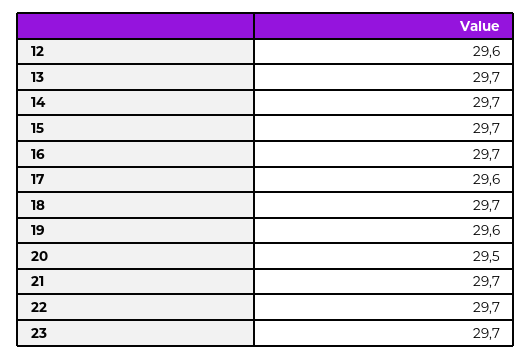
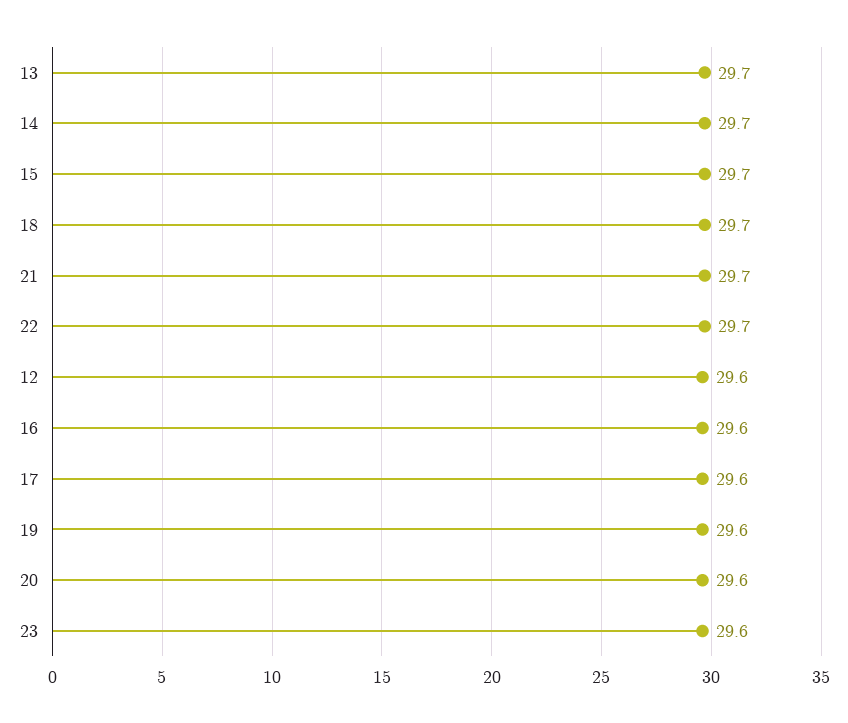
  {
    "12": 29.6,
    "13": 29.7,
    "14": 29.7,
    "15": 29.7,
-   "16": 29.7,
+   "16": 29.6,
    "17": 29.6,
    "18": 29.7,
    "19": 29.6,
-   "20": 29.5,
+   "20": 29.6,
    "21": 29.7,
    "22": 29.7,
-   "23": 29.7
+   "23": 29.6
  }

